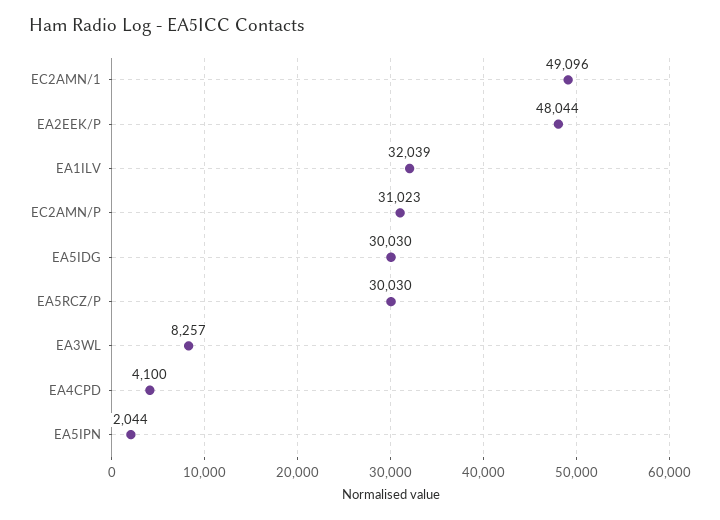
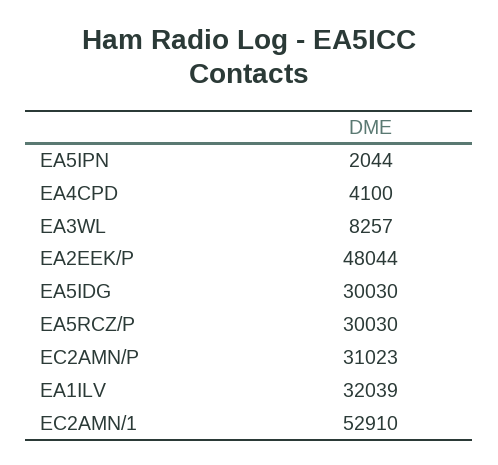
  {
-   "EC2AMN/1": 49096,
+   "EC2AMN/1": 52910,
    "EA2EEK/P": 48044,
    "EA1ILV": 32039,
    "EC2AMN/P": 31023,
    "EA5IDG": 30030,
    "EA5RCZ/P": 30030,
    "EA3WL": 8257,
    "EA4CPD": 4100,
    "EA5IPN": 2044
  }

